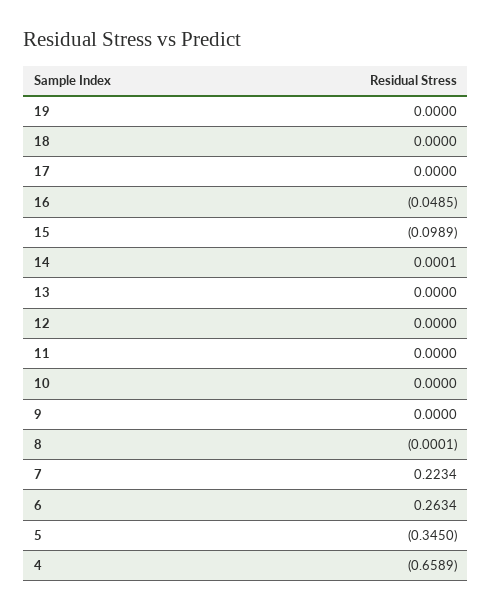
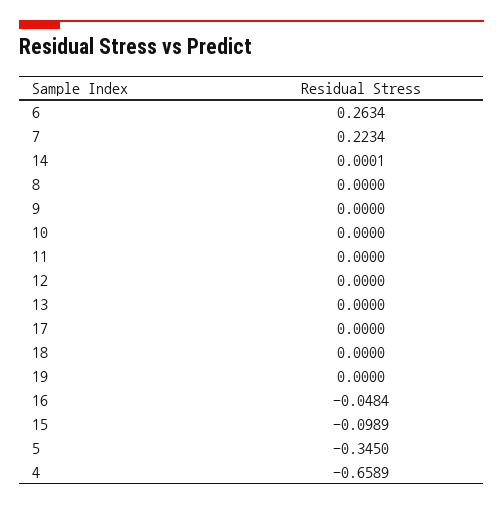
  {
    "19": 0,
    "18": 0,
    "17": 0,
-   "16": -0.0485,
+   "16": -0.0484,
    "15": -0.0989,
    "14": 0.0001,
    "13": 0,
    "12": 0,
    "11": 0,
    "10": 0,
    "9": 0,
-   "8": -0.0001,
+   "8": 0,
    "7": 0.2234,
    "6": 0.2634,
    "5": -0.345,
    "4": -0.6589
  }

